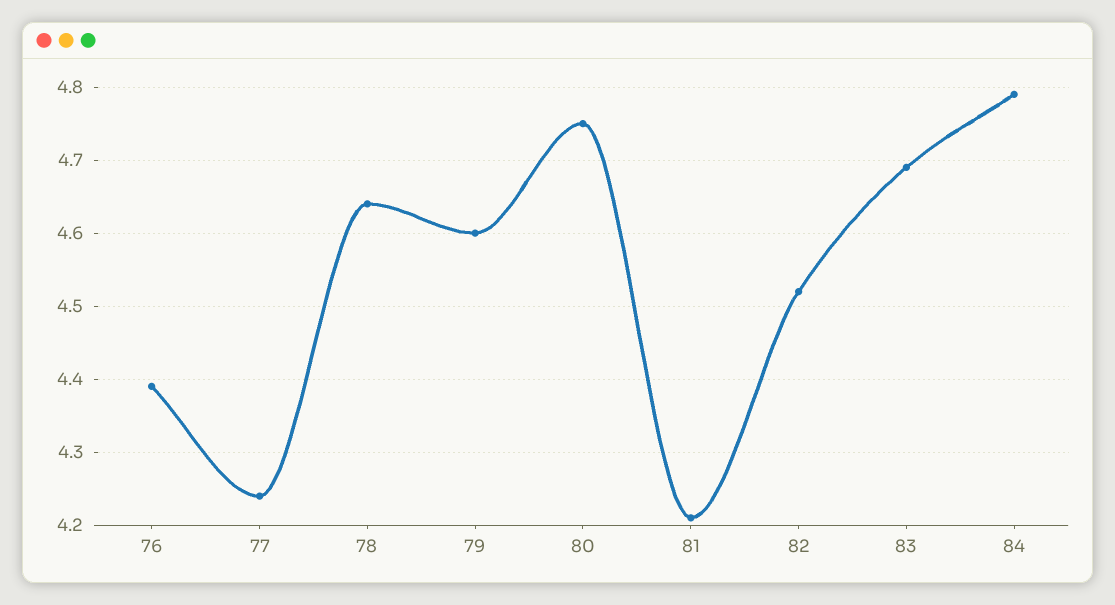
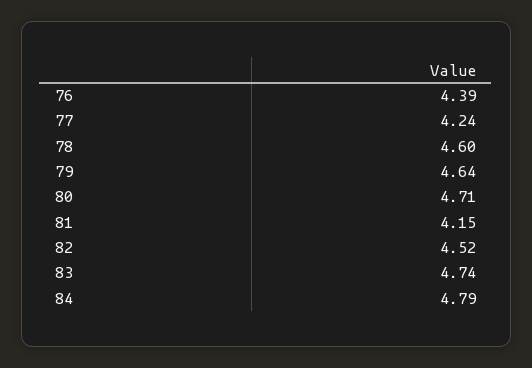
  {
    "76": 4.39,
    "77": 4.24,
-   "78": 4.64,
+   "78": 4.6,
-   "79": 4.6,
+   "79": 4.64,
-   "80": 4.75,
+   "80": 4.71,
-   "81": 4.21,
+   "81": 4.15,
    "82": 4.52,
-   "83": 4.69,
+   "83": 4.74,
    "84": 4.79
  }

